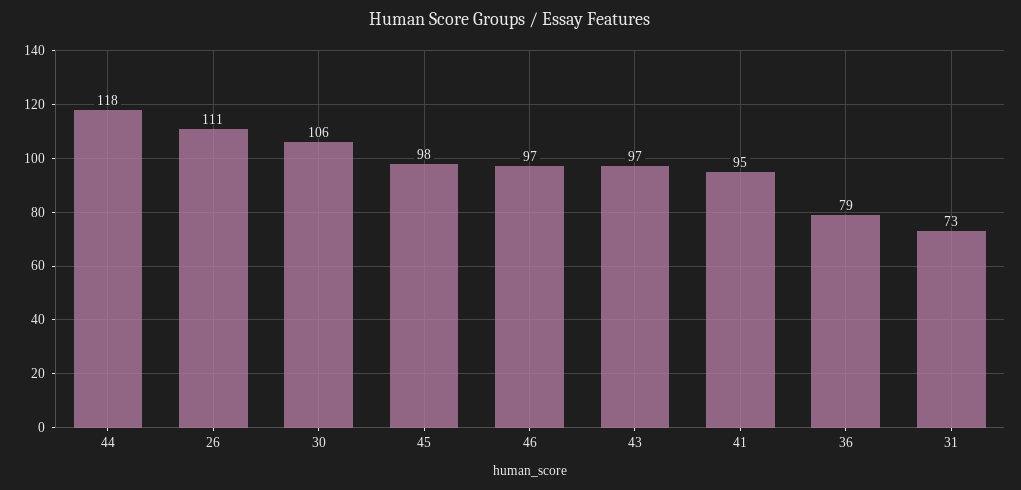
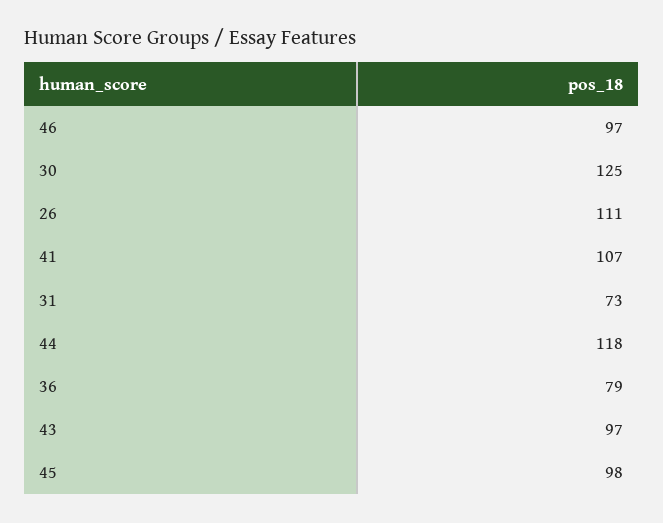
  {
    "44": 118,
    "26": 111,
-   "30": 106,
+   "30": 125,
    "45": 98,
    "46": 97,
    "43": 97,
-   "41": 95,
+   "41": 107,
    "36": 79,
    "31": 73
  }

